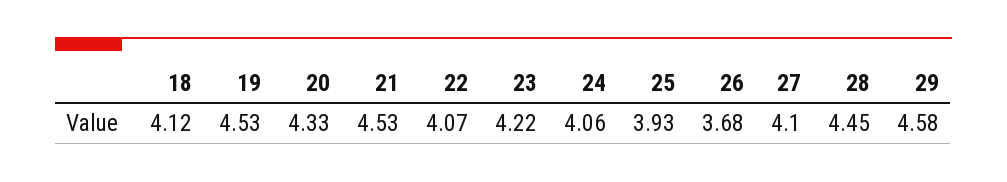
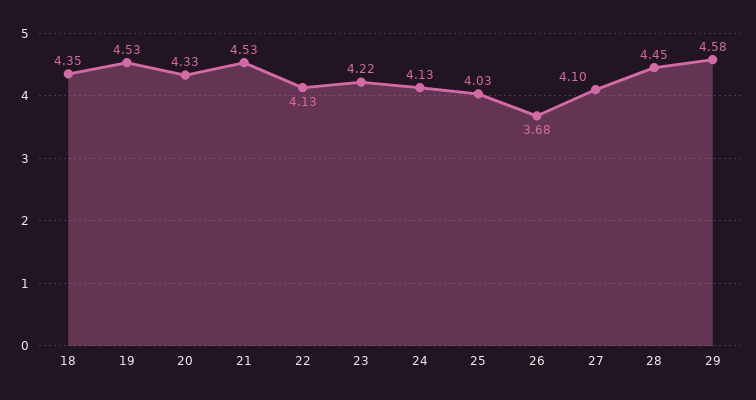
  {
-   "18": 4.12,
+   "18": 4.35,
    "19": 4.53,
    "20": 4.33,
    "21": 4.53,
-   "22": 4.07,
+   "22": 4.13,
    "23": 4.22,
-   "24": 4.06,
+   "24": 4.13,
-   "25": 3.93,
+   "25": 4.03,
    "26": 3.68,
    "27": 4.1,
    "28": 4.45,
    "29": 4.58
  }

